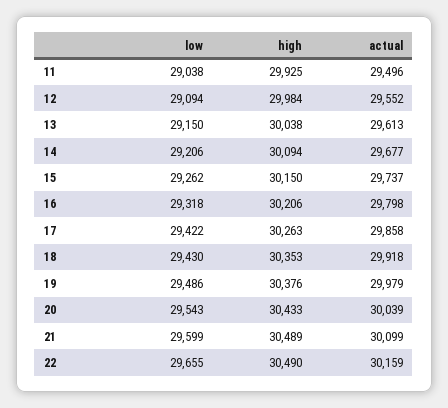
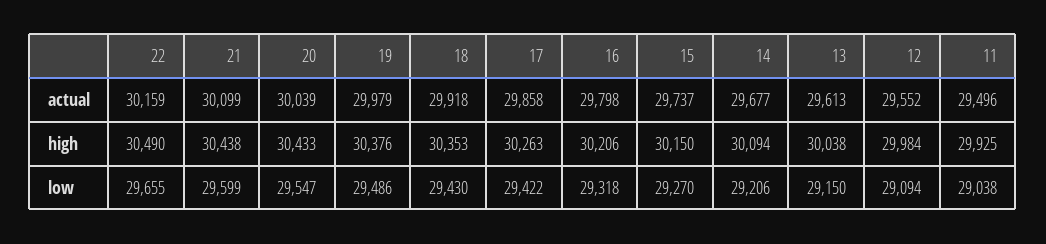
  {
    "low": {
      "11": 29038,
      "12": 29094,
      "13": 29150,
      "14": 29206,
-     "15": 29262,
+     "15": 29270,
      "16": 29318,
      "17": 29422,
      "18": 29430,
      "19": 29486,
-     "20": 29543,
+     "20": 29547,
      "21": 29599,
      "22": 29655
    },
    "high": {
      "11": 29925,
      "12": 29984,
      "13": 30038,
      "14": 30094,
      "15": 30150,
      "16": 30206,
      "17": 30263,
      "18": 30353,
      "19": 30376,
      "20": 30433,
-     "21": 30489,
+     "21": 30438,
      "22": 30490
    },
    "actual": {
      "11": 29496,
      "12": 29552,
      "13": 29613,
      "14": 29677,
      "15": 29737,
      "16": 29798,
      "17": 29858,
      "18": 29918,
      "19": 29979,
      "20": 30039,
      "21": 30099,
      "22": 30159
    }
  }

